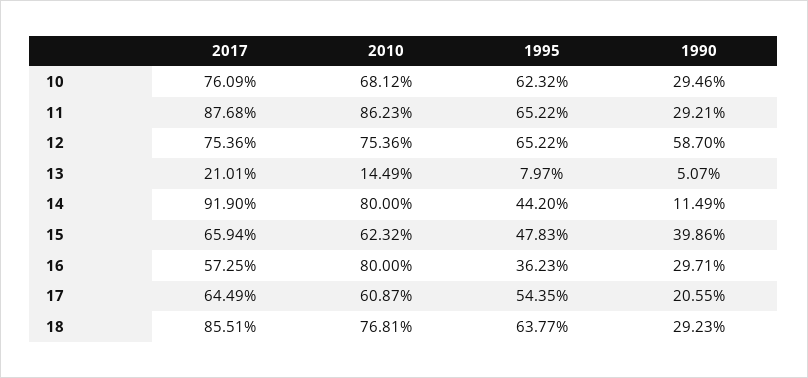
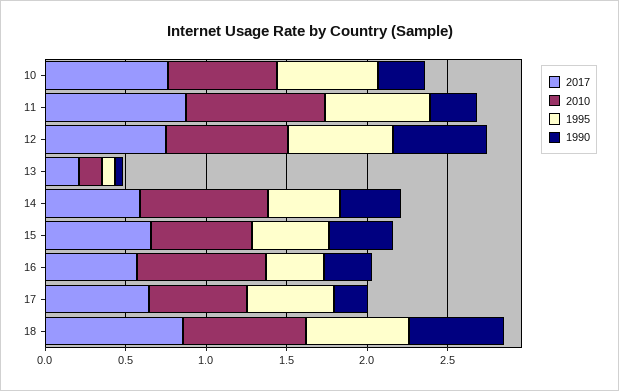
  {
    "2017": {
      "10": 0.7609,
      "11": 0.8768,
      "12": 0.7536,
      "13": 0.2101,
-     "14": 0.919,
+     "14": 0.6,
      "15": 0.6594,
      "16": 0.5725,
      "17": 0.6449,
      "18": 0.8551
    },
    "2010": {
      "10": 0.6812,
      "11": 0.8623,
      "12": 0.7536,
      "13": 0.1449,
      "14": 0.8,
      "15": 0.6232,
      "16": 0.8,
      "17": 0.6087,
      "18": 0.7681
    },
    "1995": {
      "10": 0.6232,
      "11": 0.6522,
      "12": 0.6522,
      "13": 0.0797,
      "14": 0.442,
      "15": 0.4783,
      "16": 0.3623,
      "17": 0.5435,
      "18": 0.6377
    },
    "1990": {
      "10": 0.2946,
      "11": 0.2921,
      "12": 0.587,
      "13": 0.0507,
-     "14": 0.1149,
+     "14": 0.4,
      "15": 0.3986,
      "16": 0.2971,
      "17": 0.2055,
-     "18": 0.2923
+     "18": 0.6
    }
  }

